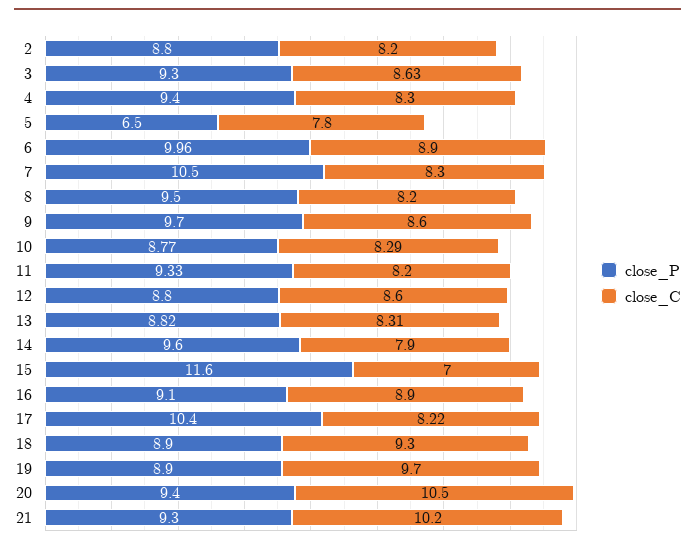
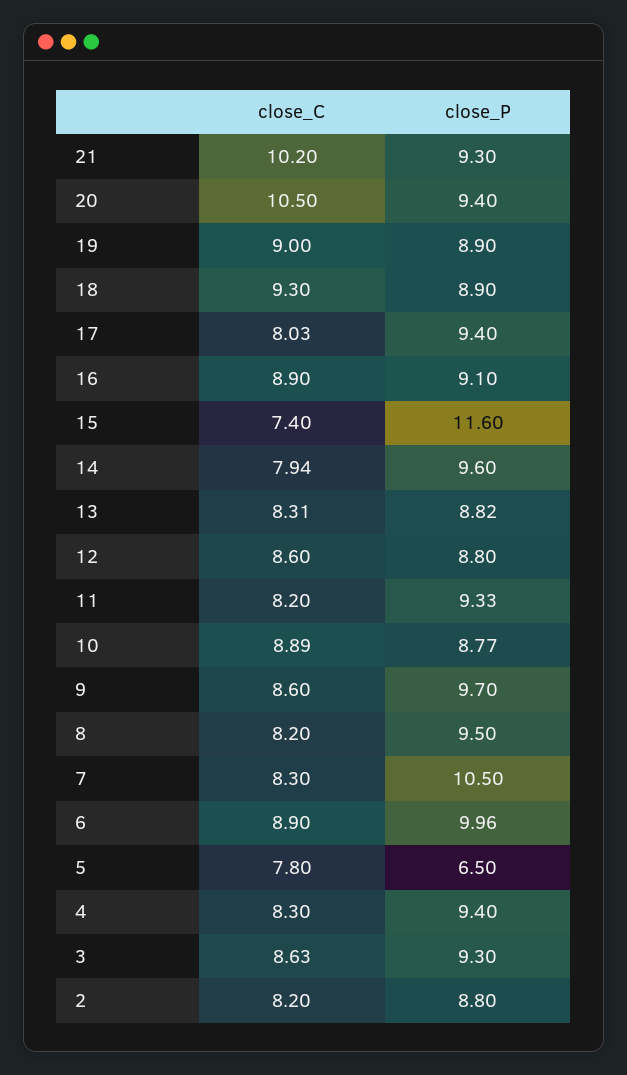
  {
    "close_P": {
      "2": 8.8,
      "3": 9.3,
      "4": 9.4,
      "5": 6.5,
      "6": 9.96,
      "7": 10.5,
      "8": 9.5,
      "9": 9.7,
      "10": 8.77,
      "11": 9.33,
      "12": 8.8,
      "13": 8.82,
      "14": 9.6,
      "15": 11.6,
      "16": 9.1,
-     "17": 10.4,
+     "17": 9.4,
      "18": 8.9,
      "19": 8.9,
      "20": 9.4,
      "21": 9.3
    },
    "close_C": {
      "2": 8.2,
      "3": 8.63,
      "4": 8.3,
      "5": 7.8,
      "6": 8.9,
      "7": 8.3,
      "8": 8.2,
      "9": 8.6,
-     "10": 8.29,
+     "10": 8.89,
      "11": 8.2,
      "12": 8.6,
      "13": 8.31,
-     "14": 7.9,
+     "14": 7.94,
-     "15": 7,
+     "15": 7.4,
      "16": 8.9,
-     "17": 8.22,
+     "17": 8.03,
      "18": 9.3,
-     "19": 9.7,
+     "19": 9,
      "20": 10.5,
      "21": 10.2
    }
  }

